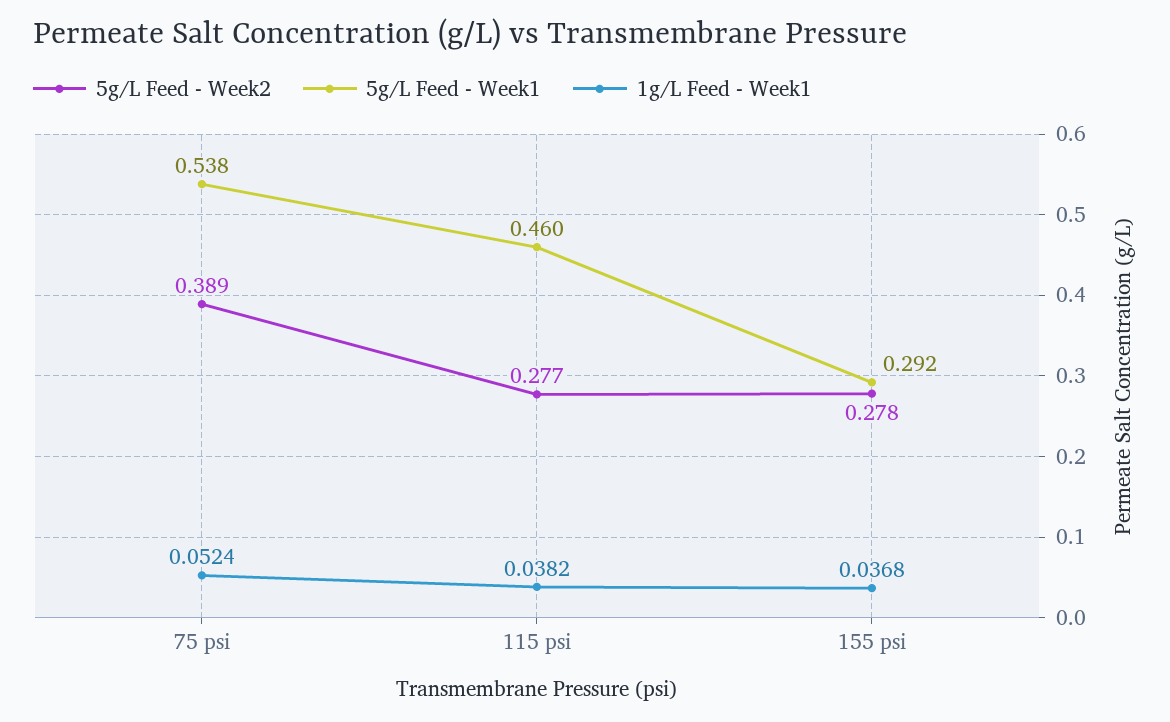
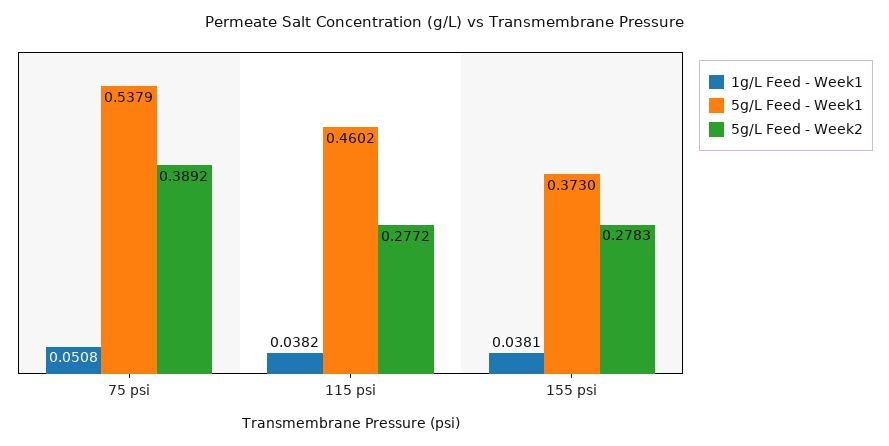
  {
    "5g/L Feed - Week2": {
      "75 psi": 0.3892,
      "115 psi": 0.2772,
      "155 psi": 0.2783
    },
    "5g/L Feed - Week1": {
      "75 psi": 0.5379,
      "115 psi": 0.4602,
-     "155 psi": 0.292
+     "155 psi": 0.373
    },
    "1g/L Feed - Week1": {
-     "75 psi": 0.0524,
+     "75 psi": 0.0508,
      "115 psi": 0.0382,
-     "155 psi": 0.0368
+     "155 psi": 0.0381
    }
  }

